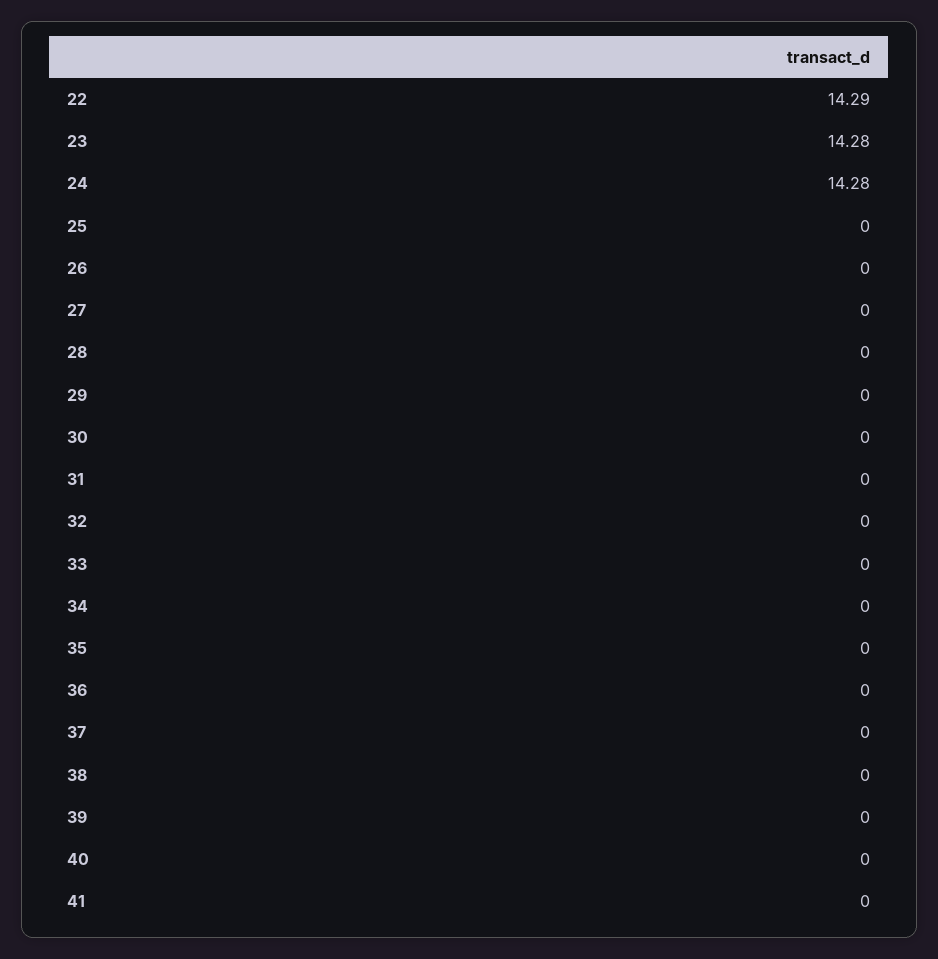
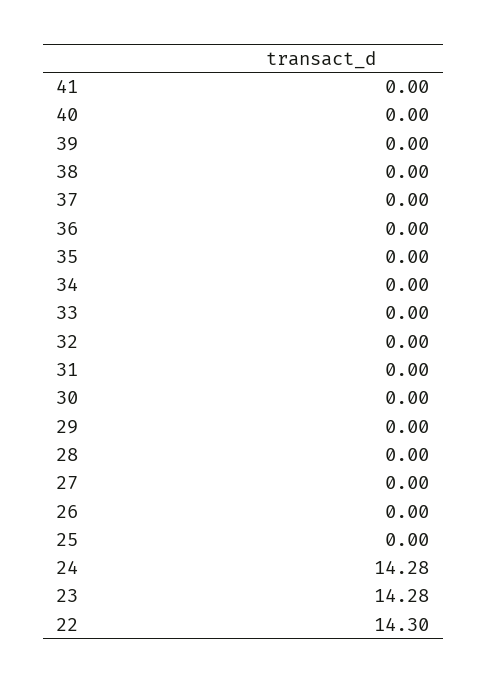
  {
-   "22": 14.29,
+   "22": 14.3,
    "23": 14.28,
    "24": 14.28,
    "25": 0,
    "26": 0,
    "27": 0,
    "28": 0,
    "29": 0,
    "30": 0,
    "31": 0,
    "32": 0,
    "33": 0,
    "34": 0,
    "35": 0,
    "36": 0,
    "37": 0,
    "38": 0,
    "39": 0,
    "40": 0,
    "41": 0
  }

